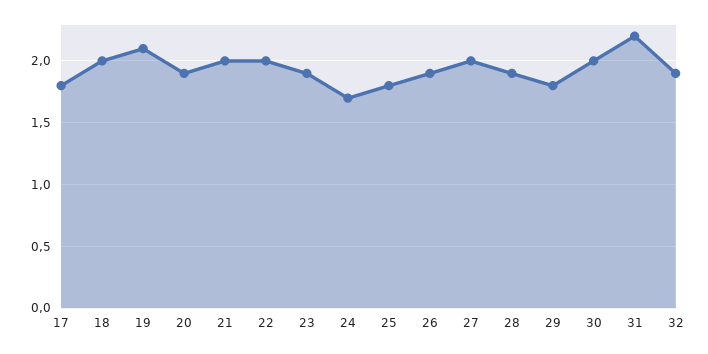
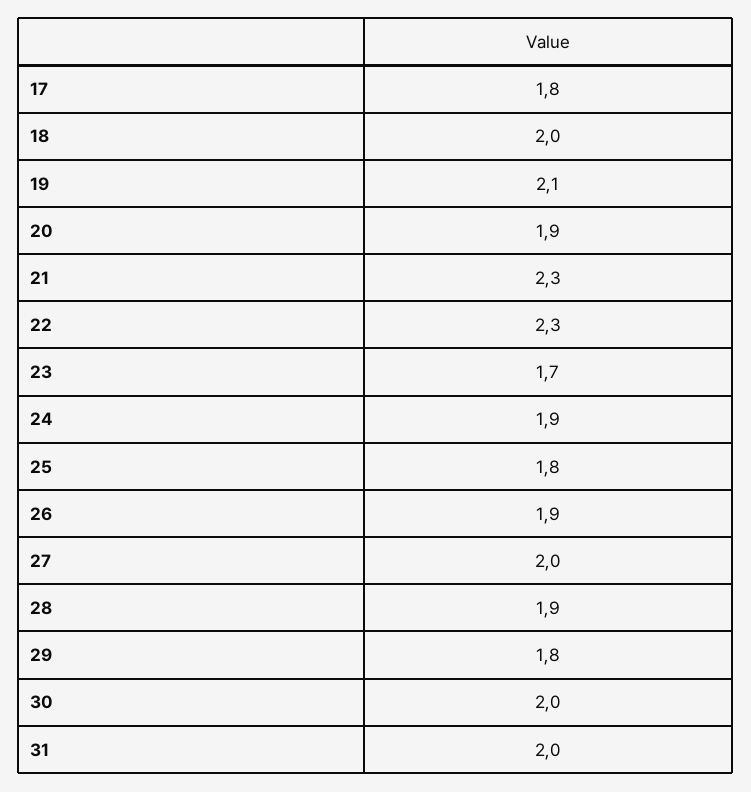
  {
    "17": 1.8,
    "18": 2,
    "19": 2.1,
    "20": 1.9,
-   "21": 2,
+   "21": 2.3,
-   "22": 2,
+   "22": 2.3,
-   "23": 1.9,
+   "23": 1.7,
-   "24": 1.7,
+   "24": 1.9,
    "25": 1.8,
    "26": 1.9,
    "27": 2,
    "28": 1.9,
    "29": 1.8,
    "30": 2,
-   "31": 2.2,
+   "31": 2
-   "32": 1.9
  }

